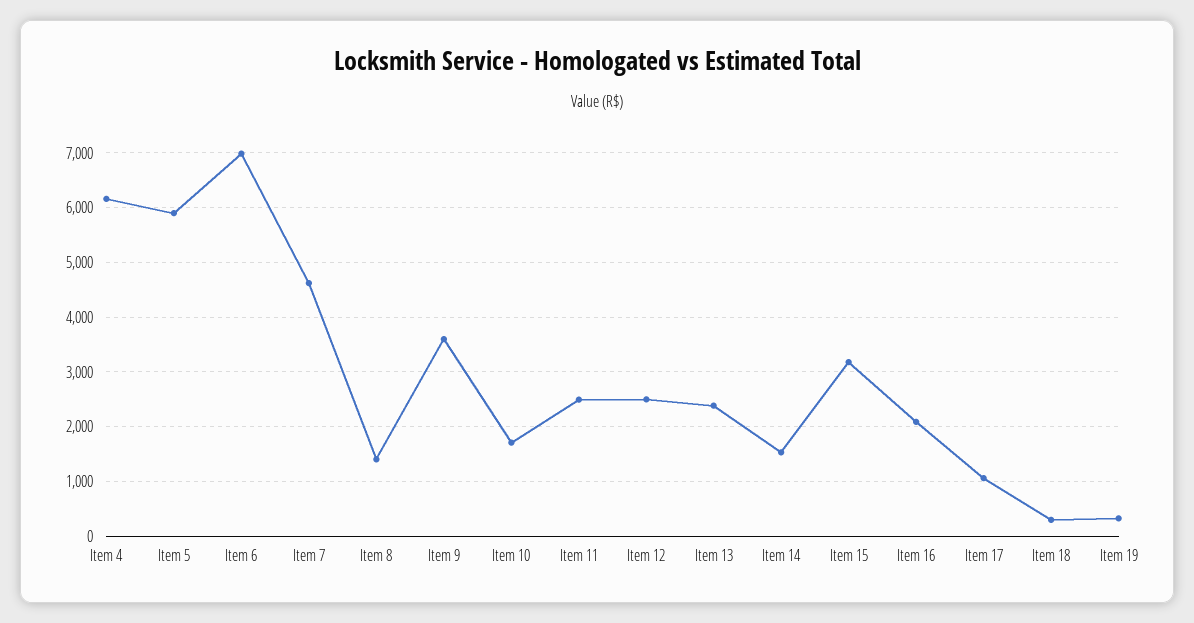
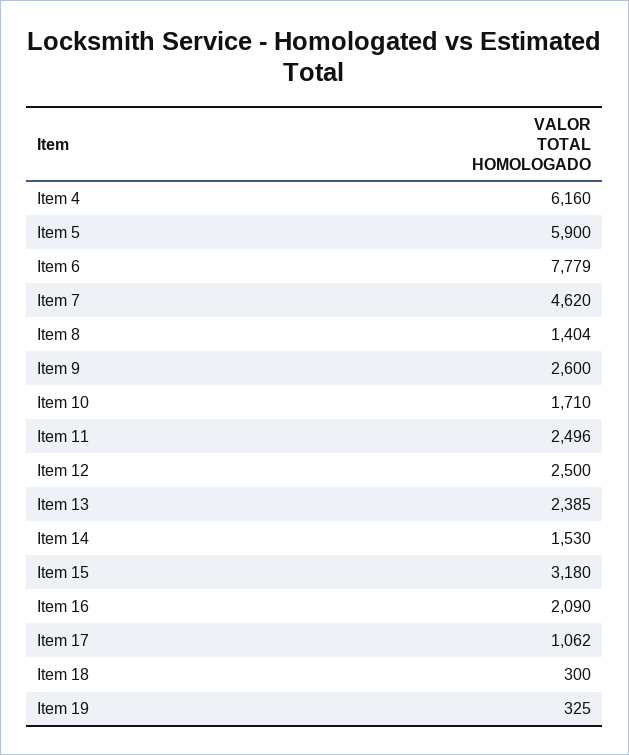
  {
    "Item 4": 6160,
    "Item 5": 5900,
-   "Item 6": 7000,
+   "Item 6": 7779,
    "Item 7": 4620,
    "Item 8": 1404,
-   "Item 9": 3600,
+   "Item 9": 2600,
    "Item 10": 1710,
    "Item 11": 2496,
    "Item 12": 2500,
    "Item 13": 2385,
    "Item 14": 1530,
    "Item 15": 3180,
    "Item 16": 2090,
    "Item 17": 1062,
    "Item 18": 300,
    "Item 19": 325
  }

